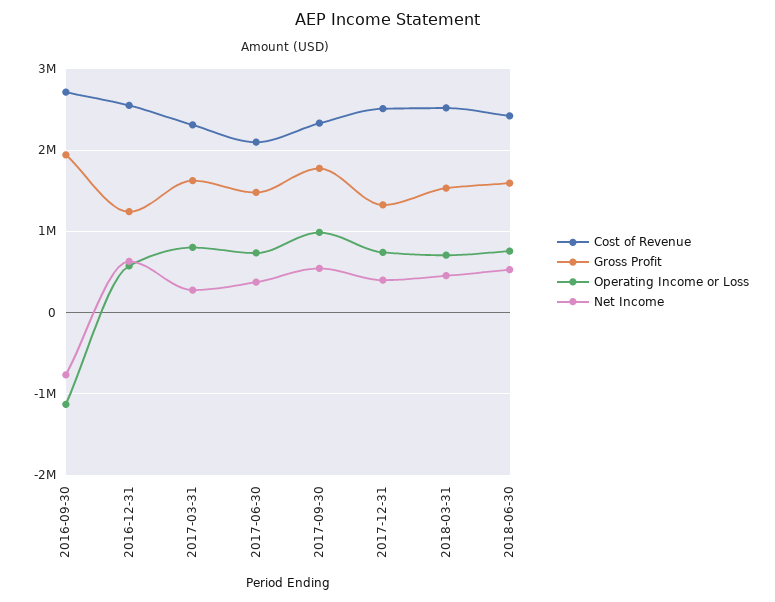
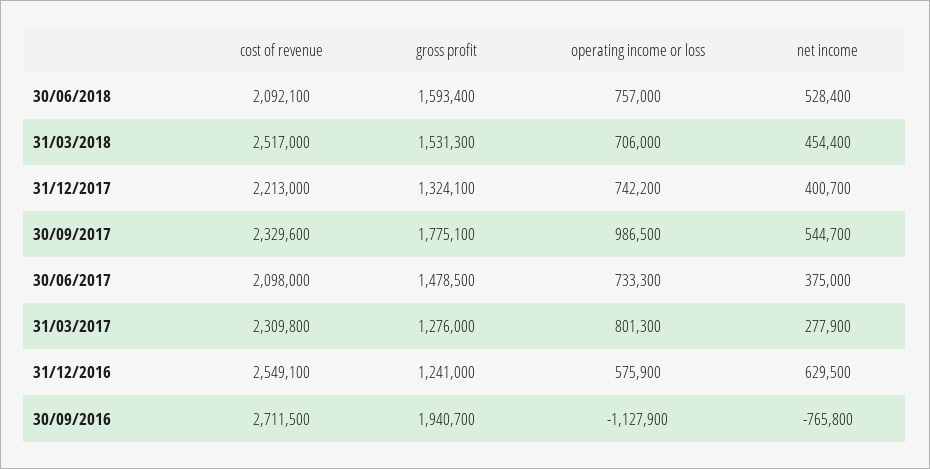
  {
    "Cost of Revenue": {
      "2016-09-30": 2711500,
      "2016-12-31": 2549100,
      "2017-03-31": 2309800,
      "2017-06-30": 2098000,
      "2017-09-30": 2329600,
-     "2017-12-31": 2500000,
+     "2017-12-31": 2213000,
      "2018-03-31": 2517000,
-     "2018-06-30": 2400000
+     "2018-06-30": 2092100
    },
    "Gross Profit": {
      "2016-09-30": 1940700,
      "2016-12-31": 1241000,
-     "2017-03-31": 1600000,
+     "2017-03-31": 1276000,
      "2017-06-30": 1478500,
      "2017-09-30": 1775100,
      "2017-12-31": 1324100,
      "2018-03-31": 1531300,
      "2018-06-30": 1593400
    },
    "Operating Income or Loss": {
      "2016-09-30": -1127900,
      "2016-12-31": 575900,
      "2017-03-31": 801300,
      "2017-06-30": 733300,
      "2017-09-30": 986500,
      "2017-12-31": 742200,
      "2018-03-31": 706000,
      "2018-06-30": 757000
    },
    "Net Income": {
      "2016-09-30": -765800,
      "2016-12-31": 629500,
      "2017-03-31": 277900,
      "2017-06-30": 375000,
      "2017-09-30": 544700,
      "2017-12-31": 400700,
      "2018-03-31": 454400,
      "2018-06-30": 528400
    }
  }

